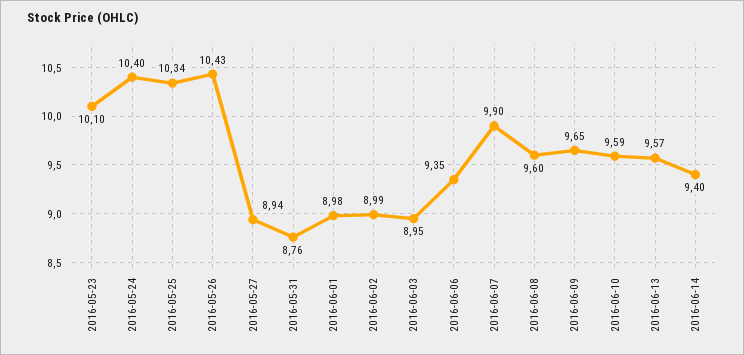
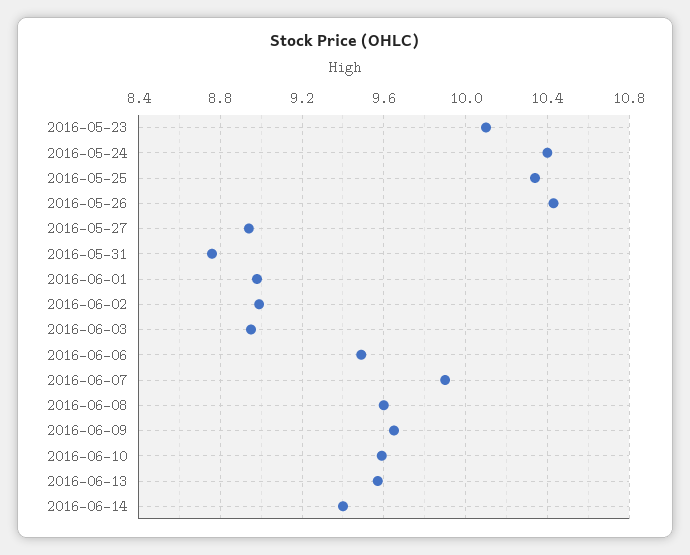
  {
    "2016-05-23": 10.1,
    "2016-05-24": 10.4,
    "2016-05-25": 10.34,
    "2016-05-26": 10.43,
    "2016-05-27": 8.94,
    "2016-05-31": 8.76,
    "2016-06-01": 8.98,
    "2016-06-02": 8.99,
    "2016-06-03": 8.95,
-   "2016-06-06": 9.35,
+   "2016-06-06": 9.5,
    "2016-06-07": 9.9,
    "2016-06-08": 9.6,
    "2016-06-09": 9.65,
    "2016-06-10": 9.59,
    "2016-06-13": 9.57,
    "2016-06-14": 9.4
  }

